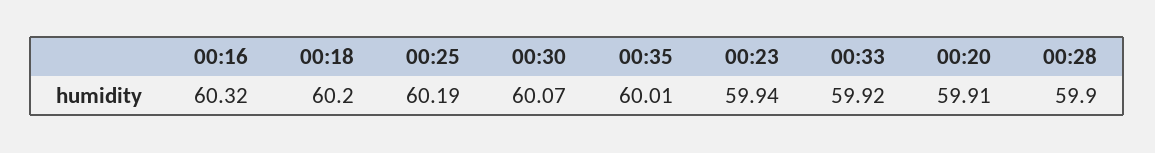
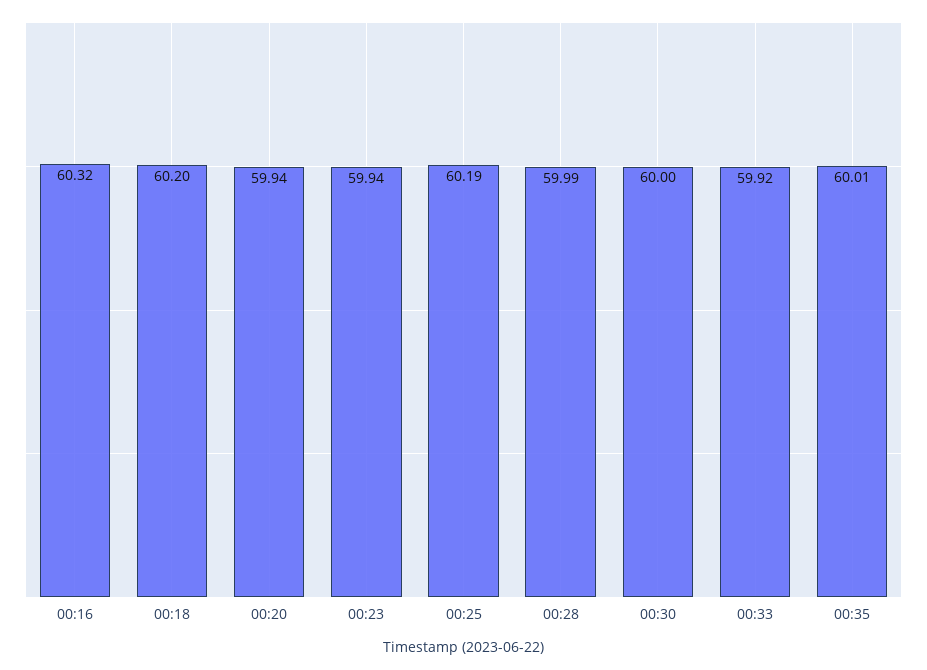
  {
    "00:16": 60.32,
    "00:18": 60.2,
    "00:25": 60.19,
-   "00:30": 60.07,
+   "00:30": 60,
    "00:35": 60.01,
    "00:23": 59.94,
    "00:33": 59.92,
-   "00:20": 59.91,
+   "00:20": 59.94,
-   "00:28": 59.9
+   "00:28": 59.99
  }

